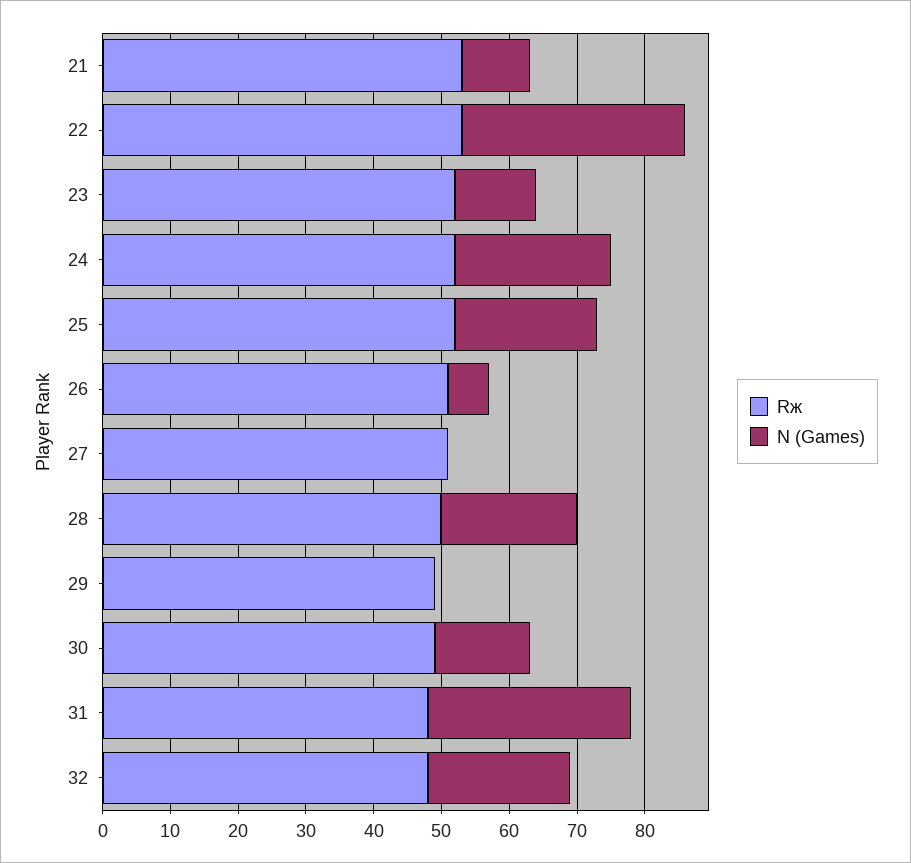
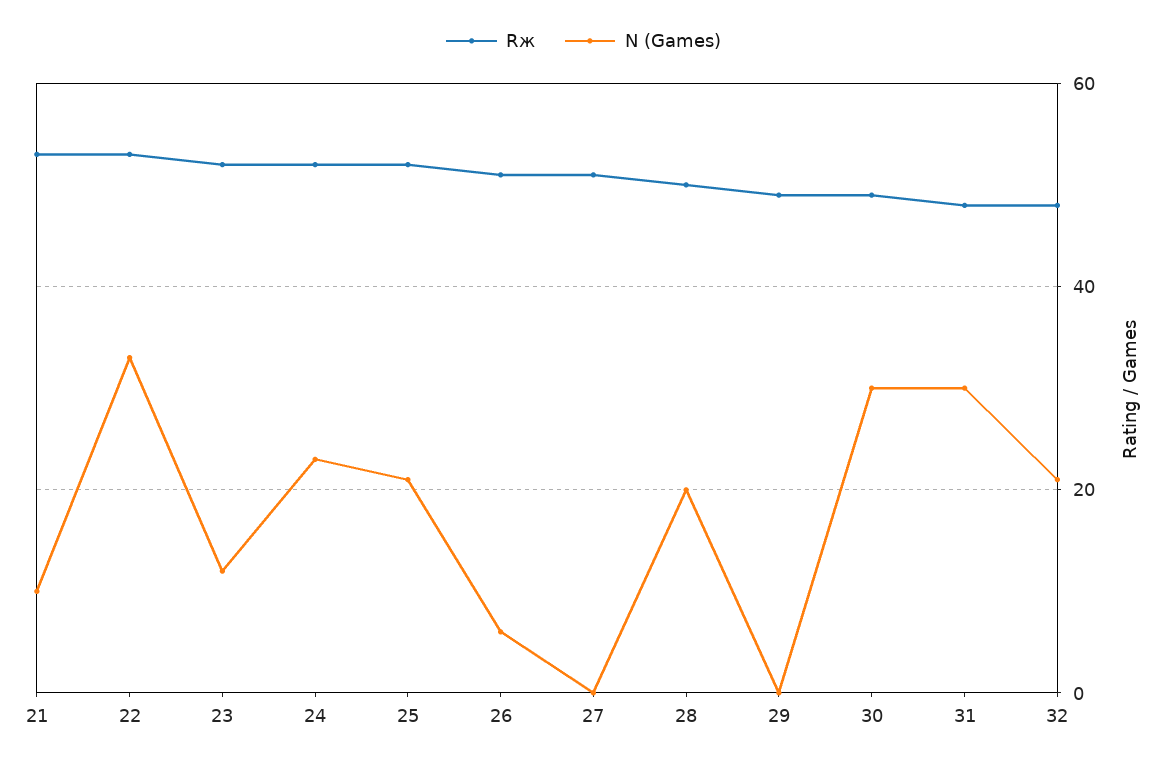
  {
    "Rж": {
      "21": 55,
      "22": 55,
      "23": 50,
      "24": 50,
      "25": 50,
      "26": 50,
      "27": 50,
      "28": 50,
      "29": 50,
      "30": 50,
      "31": 50,
      "32": 50
    },
    "N (Games)": {
      "21": 10,
      "22": 35,
      "23": 10,
      "24": 25,
      "25": 20,
      "26": 5,
      "27": 0,
      "28": 20,
      "29": 0,
-     "30": 15,
+     "30": 30,
      "31": 30,
      "32": 20
    }
  }

